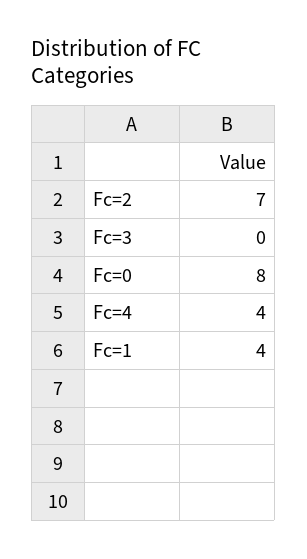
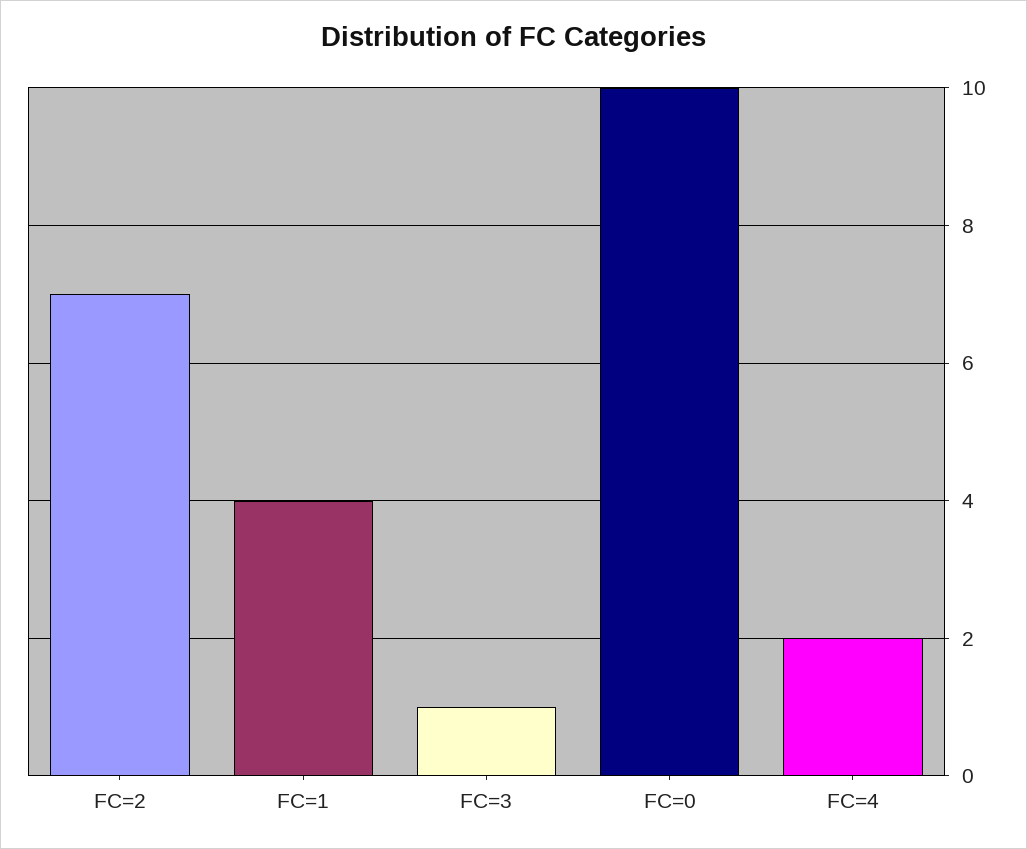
  {
    "Fc=2": 7,
-   "Fc=3": 0,
+   "Fc=3": 1,
-   "Fc=0": 8,
+   "Fc=0": 10,
-   "Fc=4": 4,
+   "Fc=4": 2,
    "Fc=1": 4
  }

